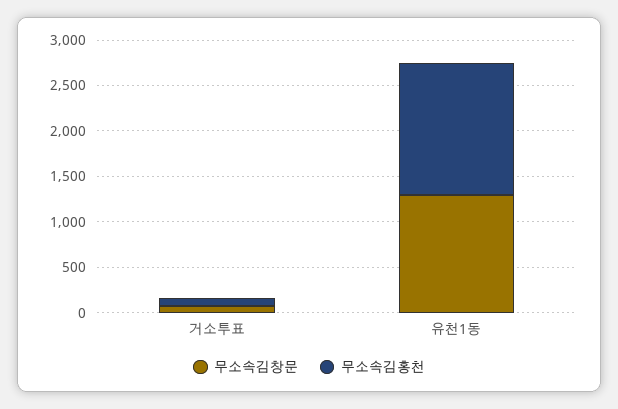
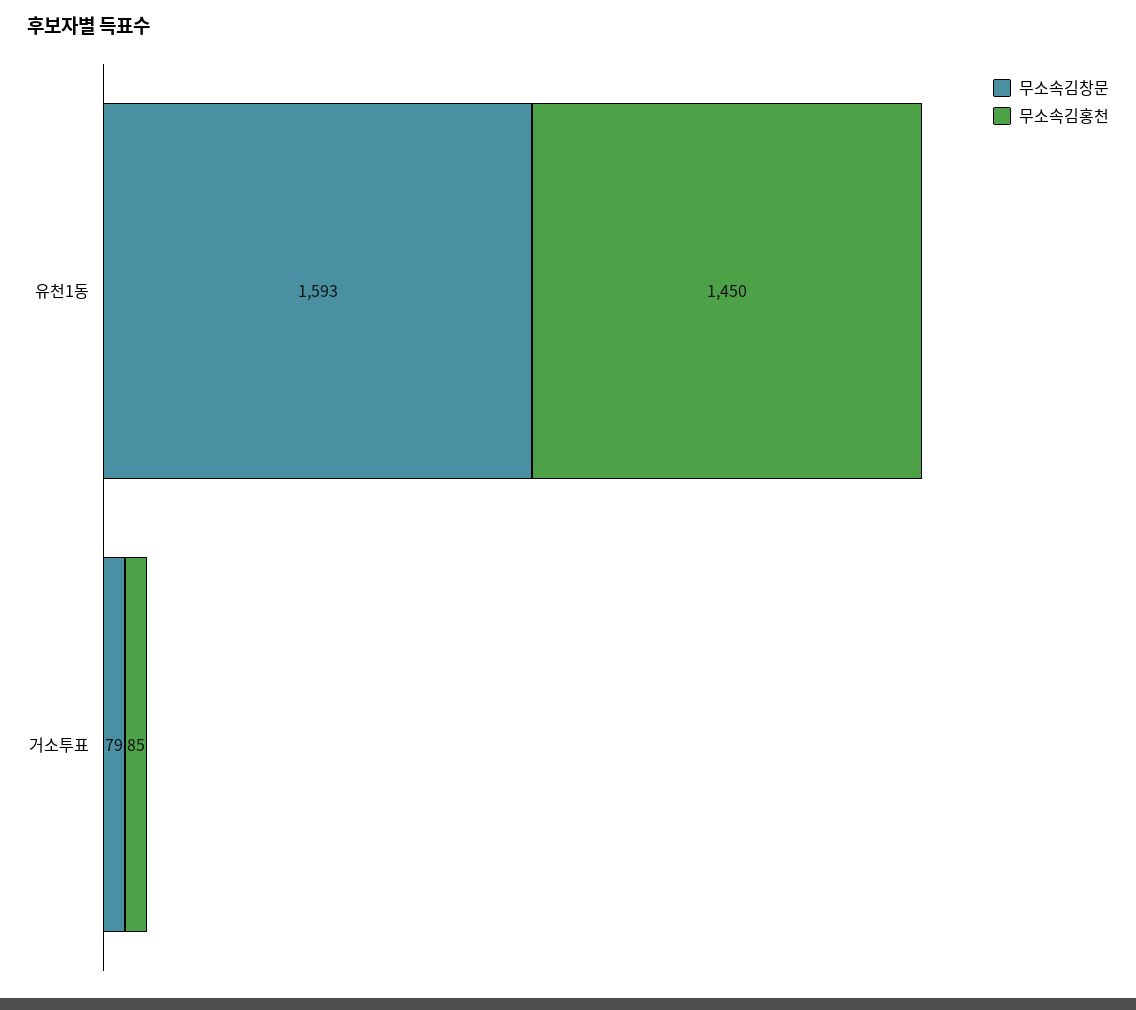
  {
    "무소속김창문": {
      "거소투표": 79,
-     "유천1동": 1300
+     "유천1동": 1593
    },
    "무소속김홍천": {
      "거소투표": 85,
      "유천1동": 1450
    }
  }

